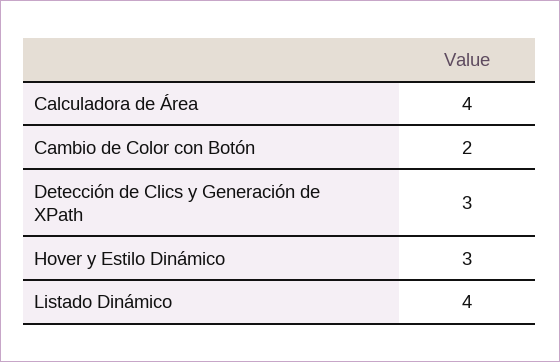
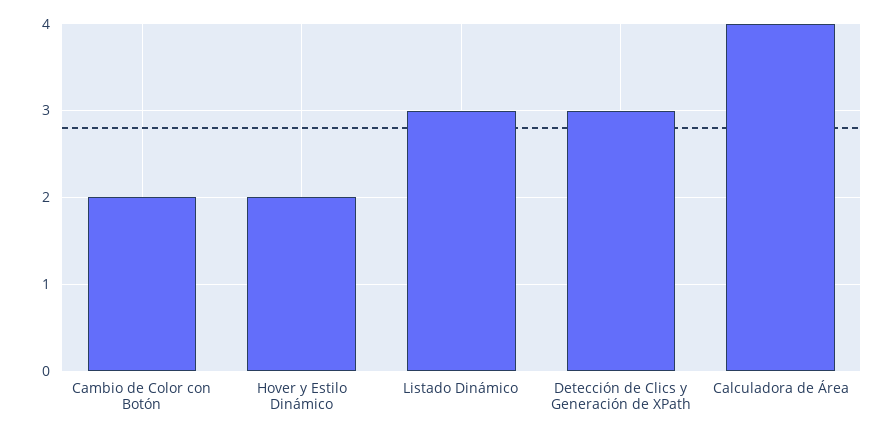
  {
    "Calculadora de Área": 4,
    "Cambio de Color con Botón": 2,
    "Detección de Clics y Generación de XPath": 3,
-   "Hover y Estilo Dinámico": 3,
+   "Hover y Estilo Dinámico": 2,
-   "Listado Dinámico": 4
+   "Listado Dinámico": 3
  }

